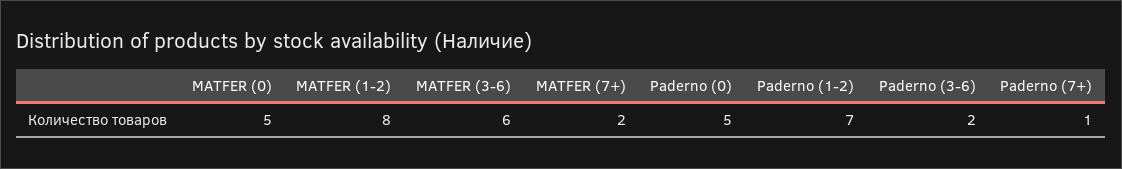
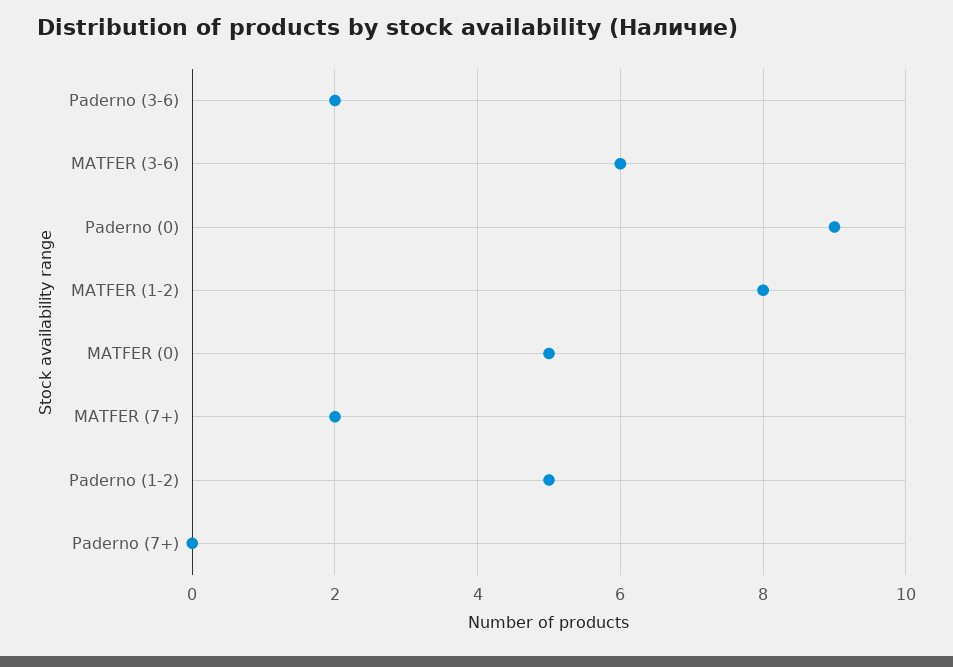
  {
    "MATFER (0)": 5,
    "MATFER (1-2)": 8,
    "MATFER (3-6)": 6,
    "MATFER (7+)": 2,
-   "Paderno (0)": 5,
+   "Paderno (0)": 9,
-   "Paderno (1-2)": 7,
+   "Paderno (1-2)": 5,
    "Paderno (3-6)": 2,
-   "Paderno (7+)": 1
+   "Paderno (7+)": 0
  }

